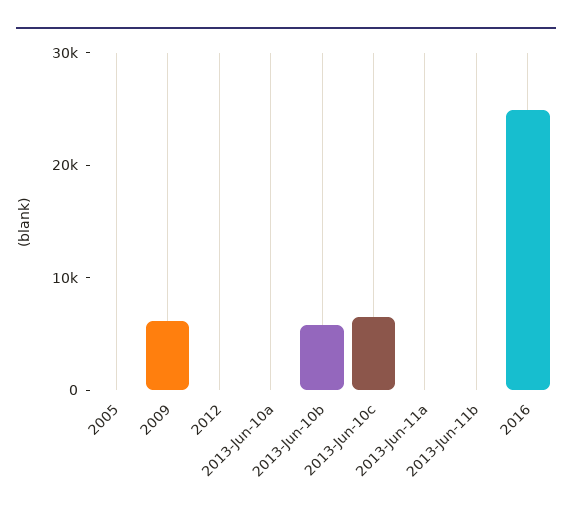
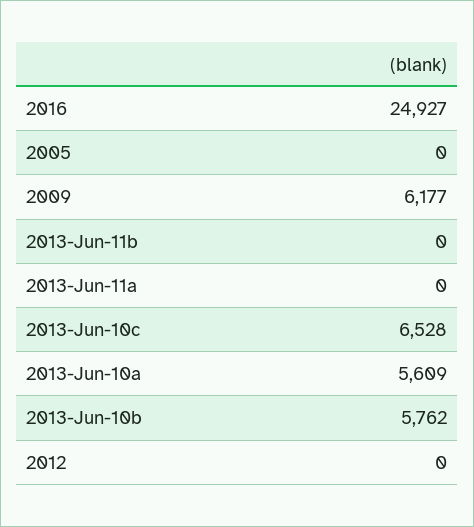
  {
    "2005": 0,
    "2009": 6177,
    "2012": 0,
-   "2013-Jun-10a": 0,
+   "2013-Jun-10a": 5609,
    "2013-Jun-10b": 5762,
    "2013-Jun-10c": 6528,
    "2013-Jun-11a": 0,
    "2013-Jun-11b": 0,
    "2016": 24927
  }

